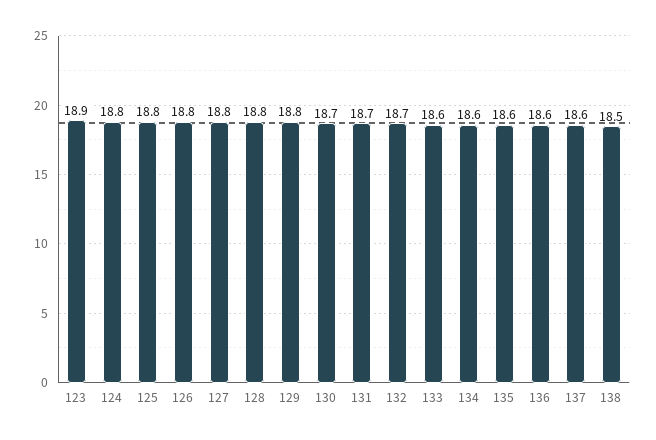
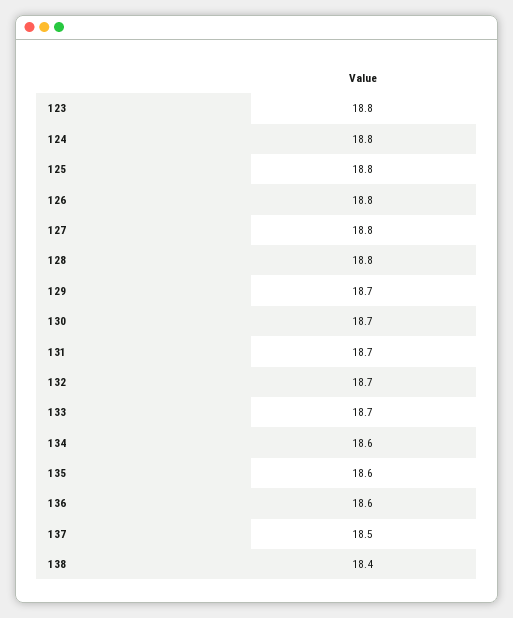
  {
-   "123": 18.9,
+   "123": 18.8,
    "124": 18.8,
    "125": 18.8,
    "126": 18.8,
    "127": 18.8,
    "128": 18.8,
-   "129": 18.8,
+   "129": 18.7,
    "130": 18.7,
    "131": 18.7,
    "132": 18.7,
-   "133": 18.6,
+   "133": 18.7,
    "134": 18.6,
    "135": 18.6,
    "136": 18.6,
-   "137": 18.6,
+   "137": 18.5,
-   "138": 18.5
+   "138": 18.4
  }

